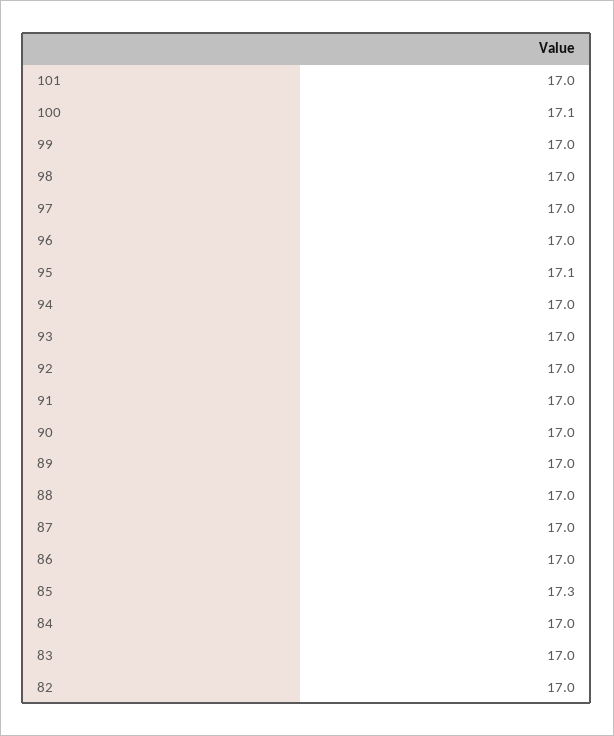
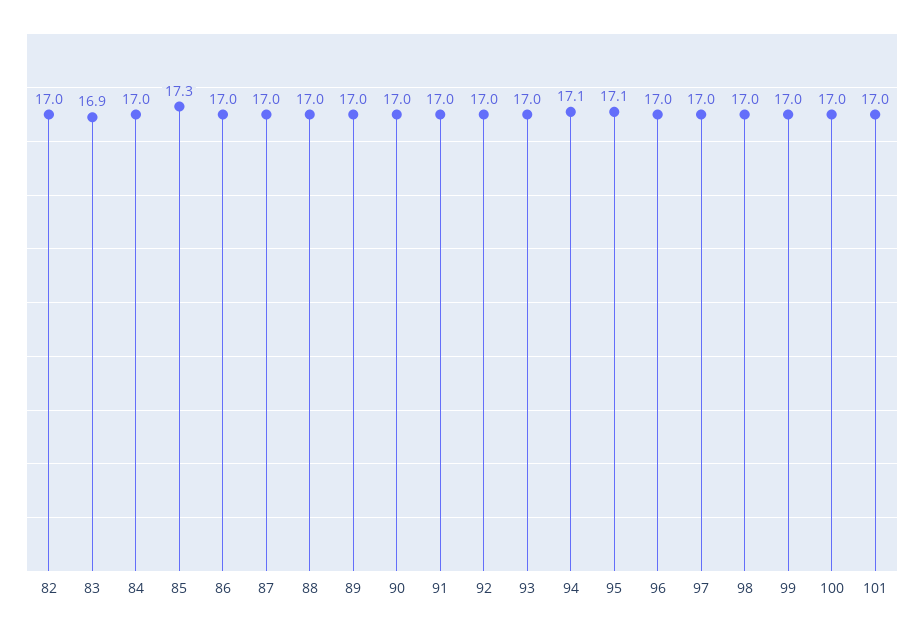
  {
    "101": 17,
-   "100": 17.1,
+   "100": 17,
    "99": 17,
    "98": 17,
    "97": 17,
    "96": 17,
    "95": 17.1,
-   "94": 17,
+   "94": 17.1,
    "93": 17,
    "92": 17,
    "91": 17,
    "90": 17,
    "89": 17,
    "88": 17,
    "87": 17,
    "86": 17,
    "85": 17.3,
    "84": 17,
-   "83": 17,
+   "83": 16.9,
    "82": 17
  }

